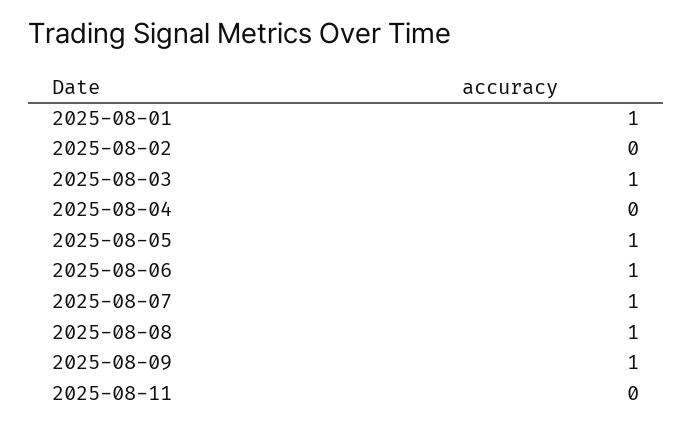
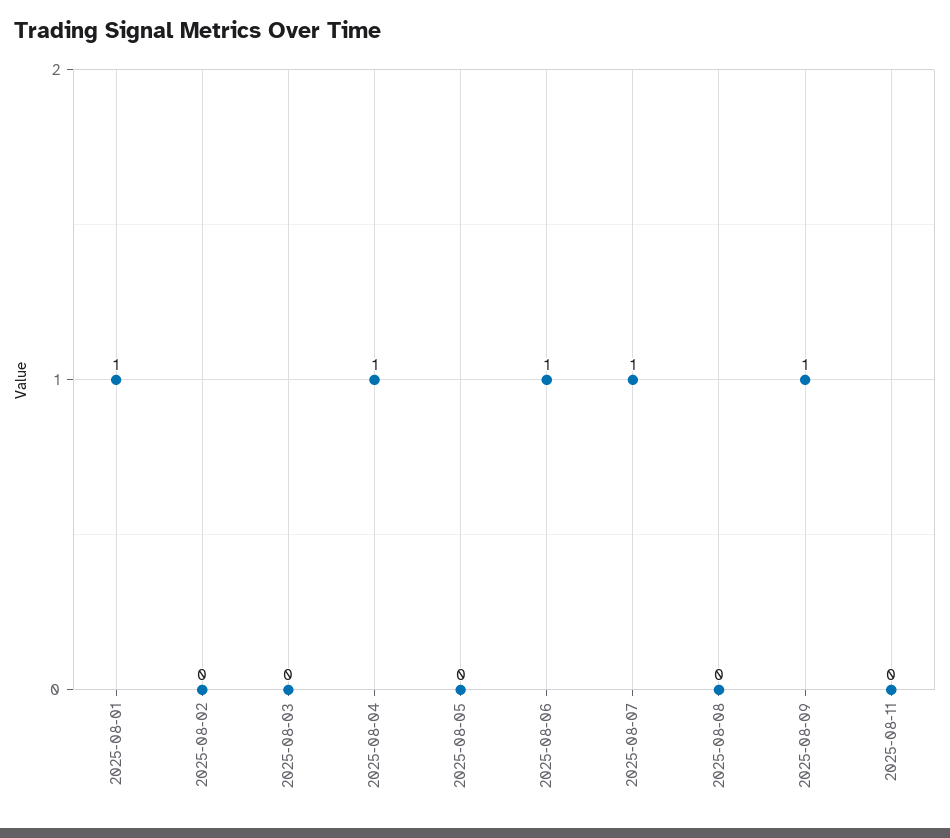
  {
    "2025-08-01": 1,
    "2025-08-02": 0,
-   "2025-08-03": 1,
+   "2025-08-03": 0,
-   "2025-08-04": 0,
+   "2025-08-04": 1,
-   "2025-08-05": 1,
+   "2025-08-05": 0,
    "2025-08-06": 1,
    "2025-08-07": 1,
-   "2025-08-08": 1,
+   "2025-08-08": 0,
    "2025-08-09": 1,
    "2025-08-11": 0
  }

